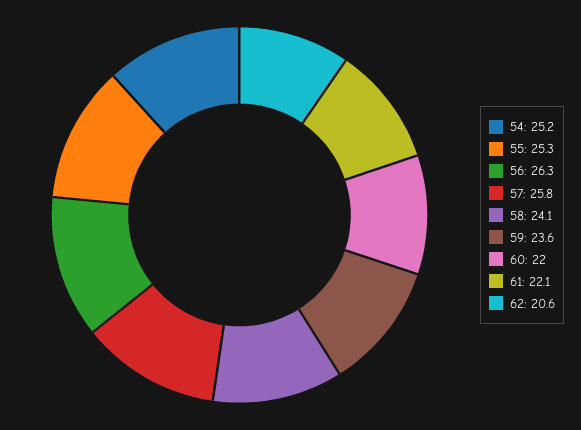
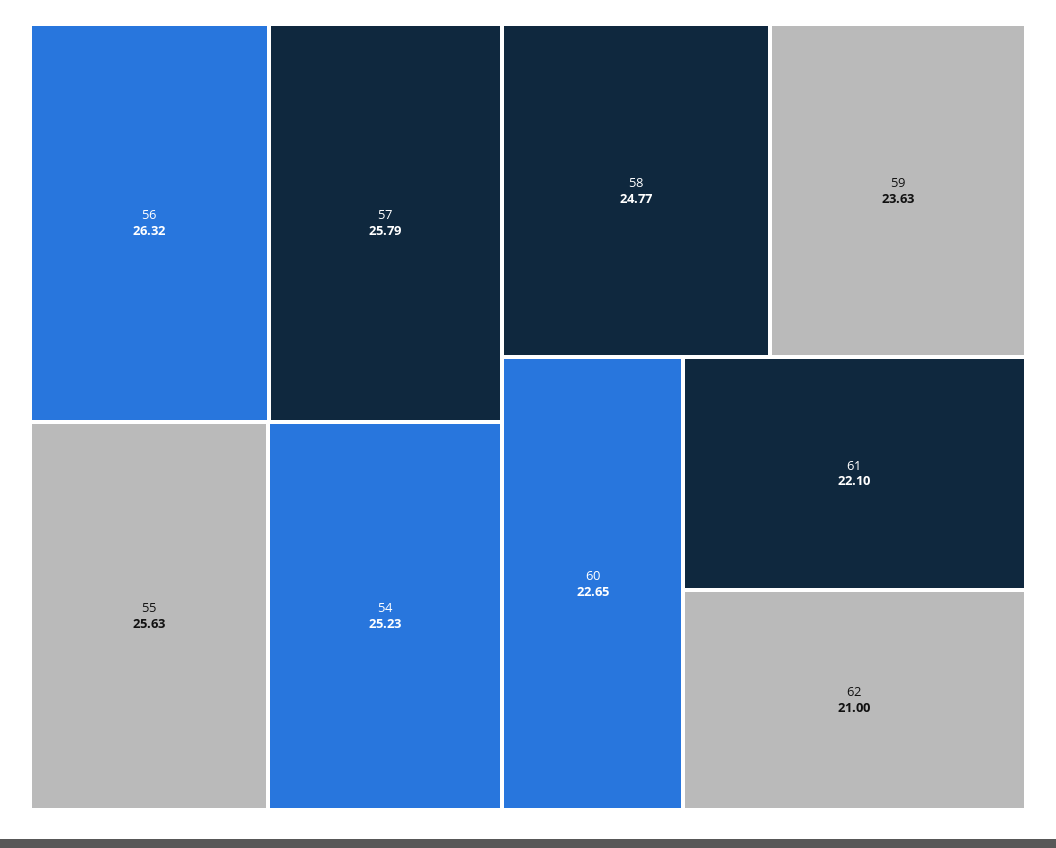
  {
    "54": 25.23,
-   "55": 25.3,
+   "55": 25.63,
    "56": 26.32,
    "57": 25.79,
-   "58": 24.1,
+   "58": 24.77,
    "59": 23.63,
-   "60": 22,
+   "60": 22.65,
    "61": 22.1,
-   "62": 20.6
+   "62": 21
  }

